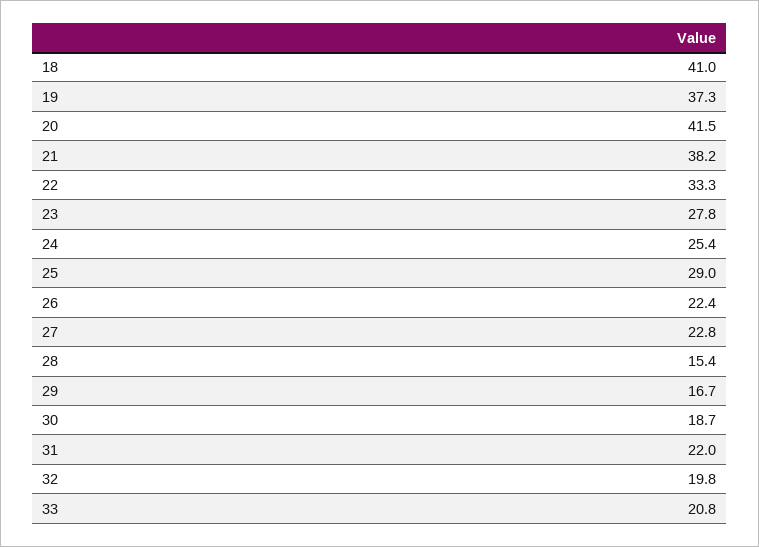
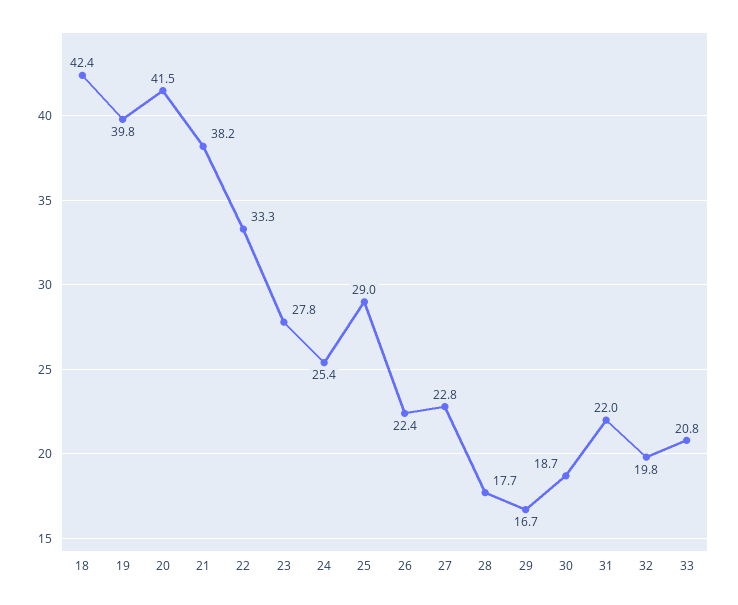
  {
-   "18": 41,
+   "18": 42.4,
-   "19": 37.3,
+   "19": 39.8,
    "20": 41.5,
    "21": 38.2,
    "22": 33.3,
    "23": 27.8,
    "24": 25.4,
    "25": 29,
    "26": 22.4,
    "27": 22.8,
-   "28": 15.4,
+   "28": 17.7,
    "29": 16.7,
    "30": 18.7,
    "31": 22,
    "32": 19.8,
    "33": 20.8
  }

